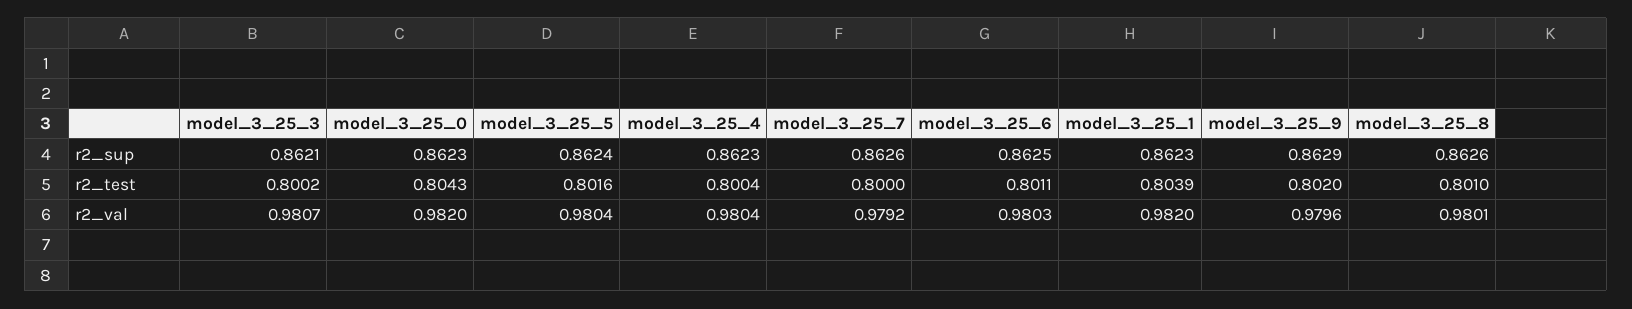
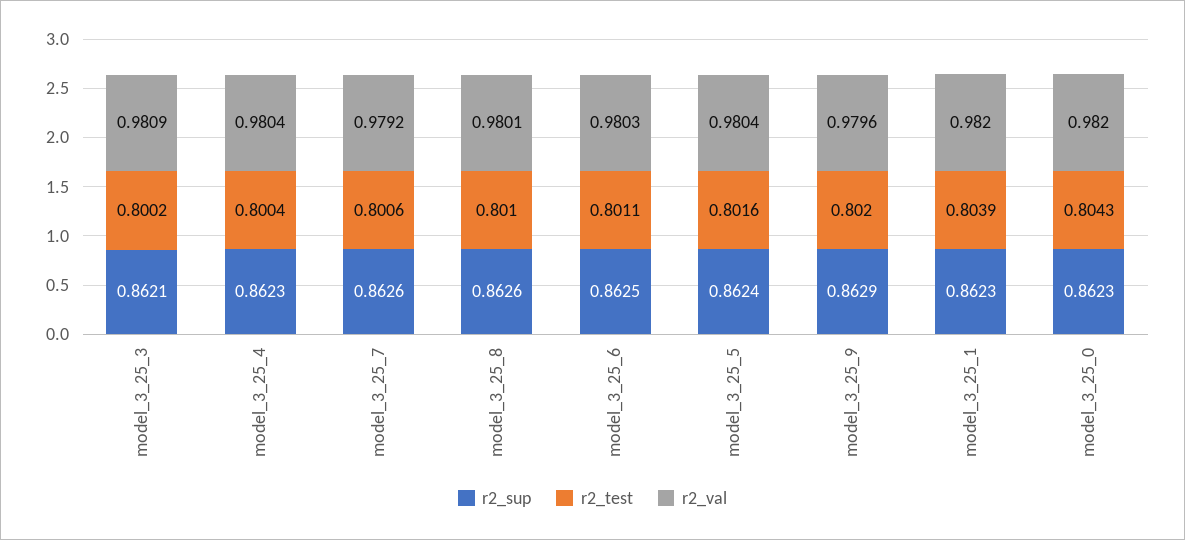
  {
    "r2_sup": {
      "model_3_25_3": 0.8621,
      "model_3_25_0": 0.8623,
      "model_3_25_5": 0.8624,
      "model_3_25_4": 0.8623,
      "model_3_25_7": 0.8626,
      "model_3_25_6": 0.8625,
      "model_3_25_1": 0.8623,
      "model_3_25_9": 0.8629,
      "model_3_25_8": 0.8626
    },
    "r2_test": {
      "model_3_25_3": 0.8002,
      "model_3_25_0": 0.8043,
      "model_3_25_5": 0.8016,
      "model_3_25_4": 0.8004,
-     "model_3_25_7": 0.8,
+     "model_3_25_7": 0.8006,
      "model_3_25_6": 0.8011,
      "model_3_25_1": 0.8039,
      "model_3_25_9": 0.802,
      "model_3_25_8": 0.801
    },
    "r2_val": {
-     "model_3_25_3": 0.9807,
+     "model_3_25_3": 0.9809,
      "model_3_25_0": 0.982,
      "model_3_25_5": 0.9804,
      "model_3_25_4": 0.9804,
      "model_3_25_7": 0.9792,
      "model_3_25_6": 0.9803,
      "model_3_25_1": 0.982,
      "model_3_25_9": 0.9796,
      "model_3_25_8": 0.9801
    }
  }

